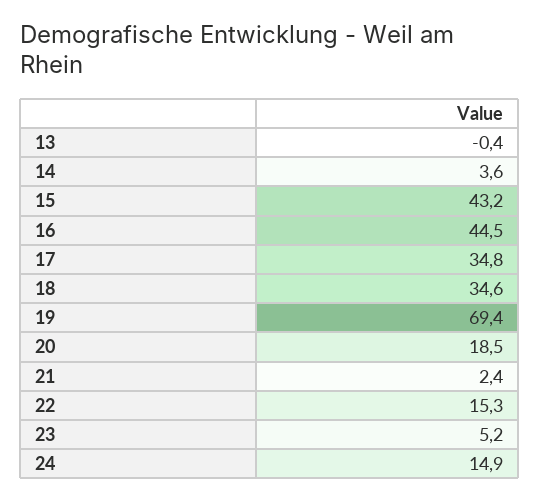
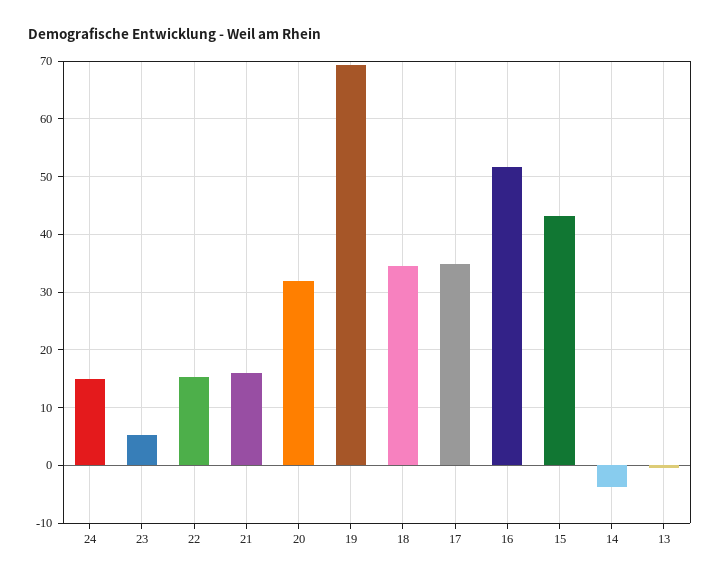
  {
    "13": -0.4,
-   "14": 3.6,
+   "14": -4,
    "15": 43.2,
-   "16": 44.5,
+   "16": 52,
    "17": 34.8,
    "18": 34.6,
    "19": 69.4,
-   "20": 18.5,
+   "20": 32,
-   "21": 2.4,
+   "21": 16,
    "22": 15.3,
    "23": 5.2,
    "24": 14.9
  }

